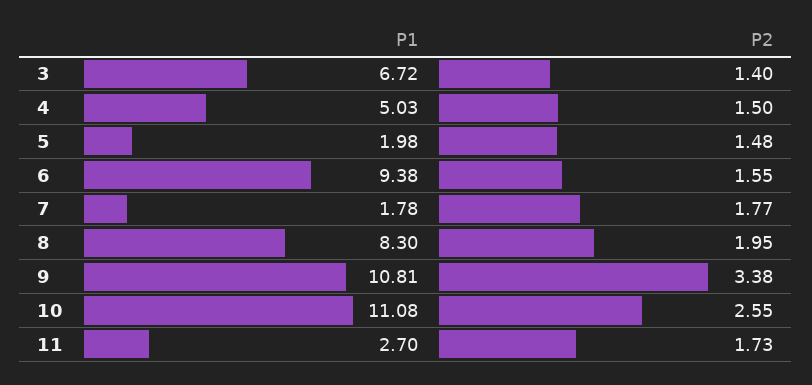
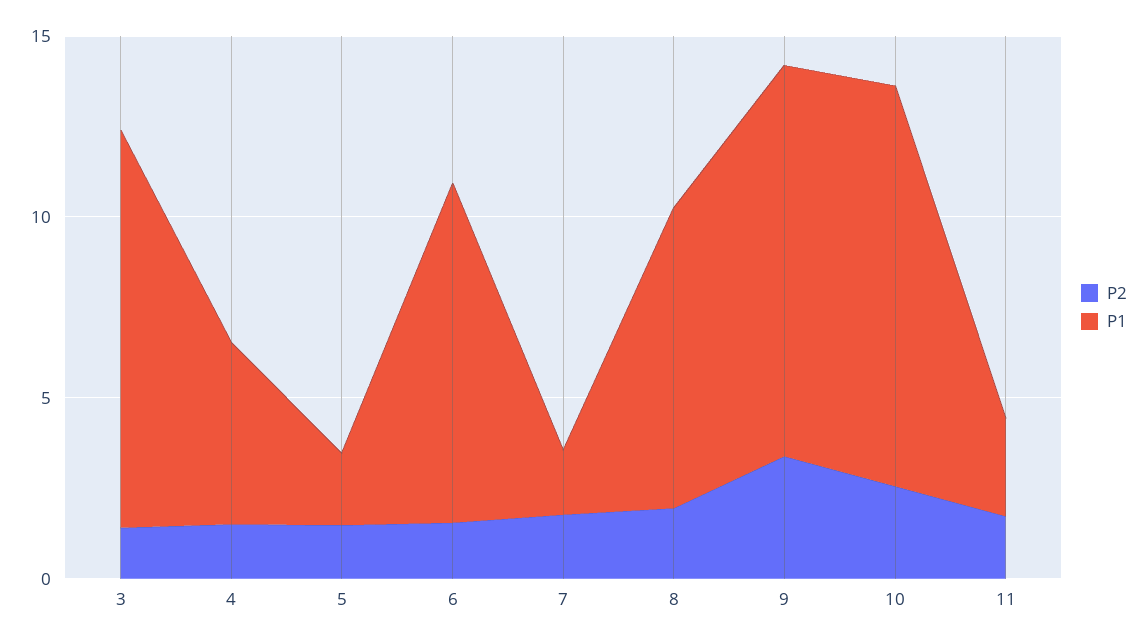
  {
    "P1": {
-     "3": 6.72,
+     "3": 11,
      "4": 5.03,
      "5": 1.98,
      "6": 9.38,
      "7": 1.78,
      "8": 8.3,
      "9": 10.81,
      "10": 11.08,
      "11": 2.7
    },
    "P2": {
      "3": 1.4,
      "4": 1.5,
      "5": 1.48,
      "6": 1.55,
      "7": 1.77,
      "8": 1.95,
      "9": 3.38,
      "10": 2.55,
      "11": 1.73
    }
  }

